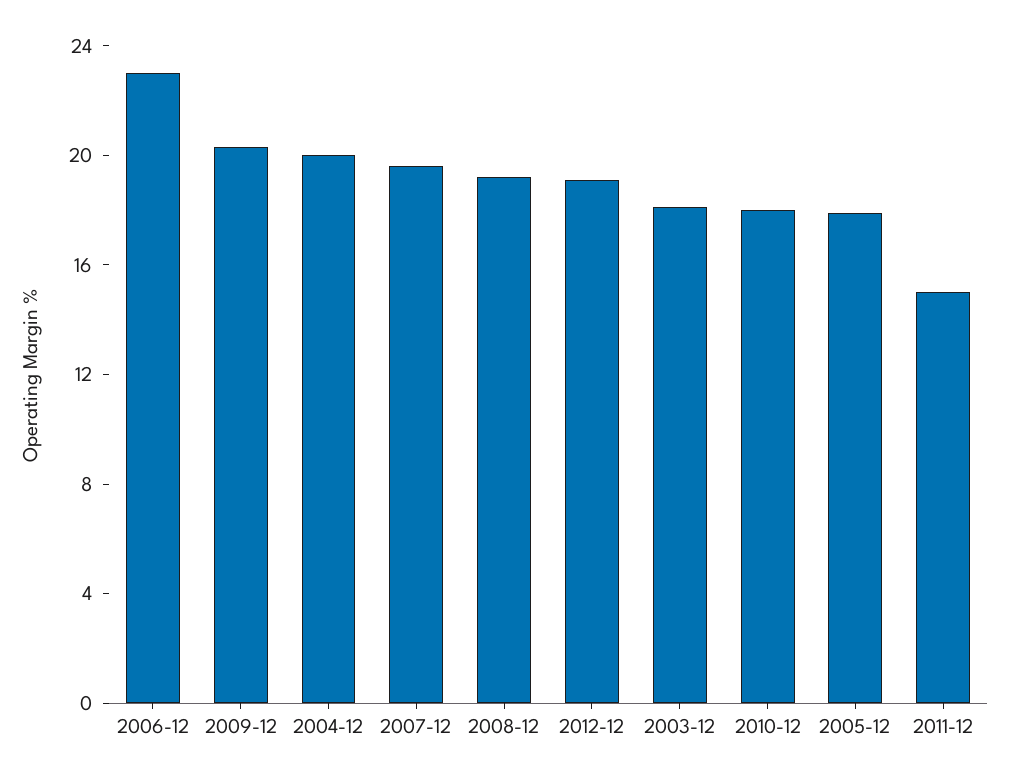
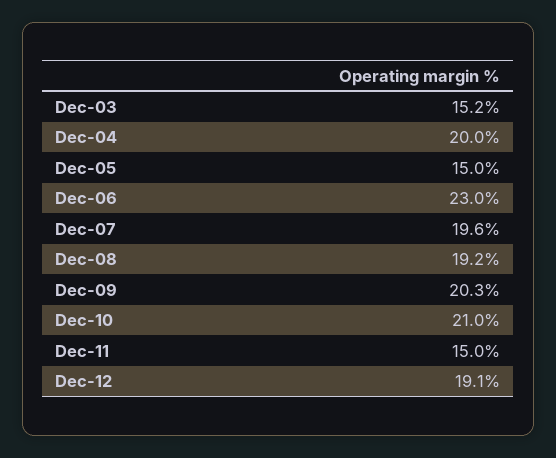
  {
    "2006-12": 23,
    "2009-12": 20.3,
    "2004-12": 20,
    "2007-12": 19.6,
    "2008-12": 19.2,
    "2012-12": 19.1,
-   "2003-12": 18,
+   "2003-12": 15.2,
-   "2010-12": 18,
+   "2010-12": 21,
-   "2005-12": 18,
+   "2005-12": 15,
    "2011-12": 15
  }

